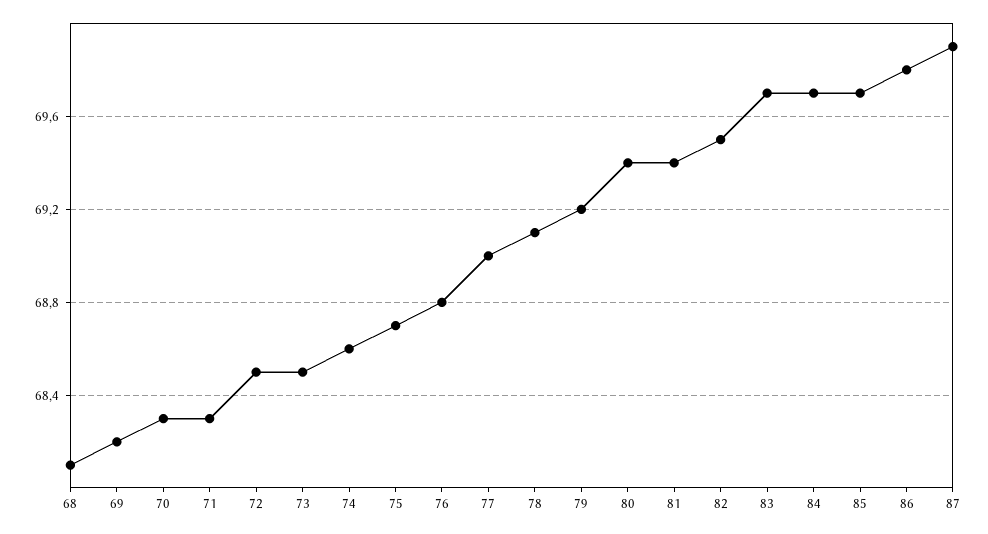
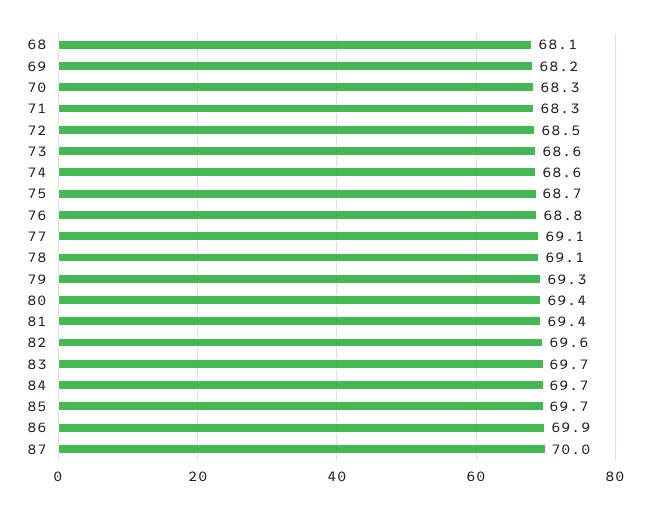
  {
    "68": 68.1,
    "69": 68.2,
    "70": 68.3,
    "71": 68.3,
    "72": 68.5,
-   "73": 68.5,
+   "73": 68.6,
    "74": 68.6,
    "75": 68.7,
    "76": 68.8,
-   "77": 69,
+   "77": 69.1,
    "78": 69.1,
-   "79": 69.2,
+   "79": 69.3,
    "80": 69.4,
    "81": 69.4,
-   "82": 69.5,
+   "82": 69.6,
    "83": 69.7,
    "84": 69.7,
    "85": 69.7,
-   "86": 69.8,
+   "86": 69.9,
-   "87": 69.9
+   "87": 70
  }

